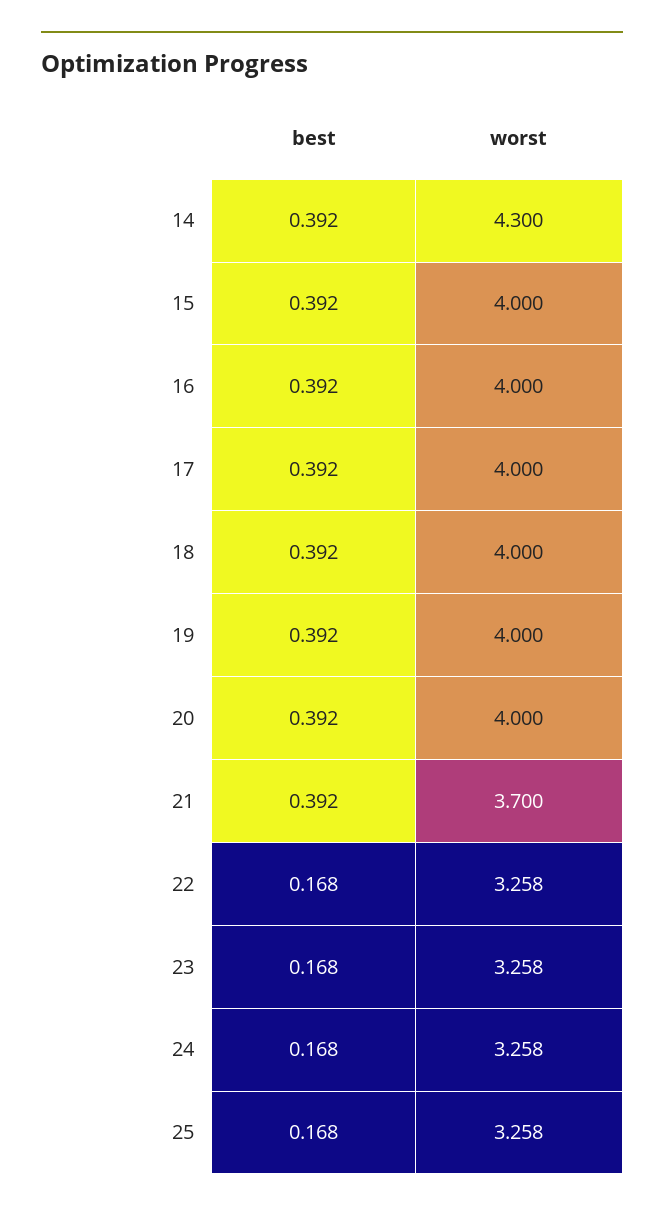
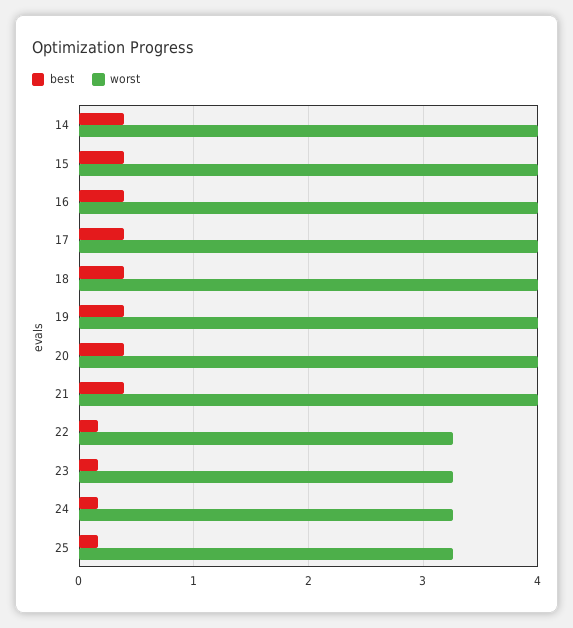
  {
    "best": {
      "14": 0.392,
      "15": 0.392,
      "16": 0.392,
      "17": 0.392,
      "18": 0.392,
      "19": 0.392,
      "20": 0.392,
      "21": 0.392,
      "22": 0.168,
      "23": 0.168,
      "24": 0.168,
      "25": 0.168
    },
    "worst": {
-     "14": 4.3,
+     "14": 4,
      "15": 4,
      "16": 4,
      "17": 4,
      "18": 4,
      "19": 4,
      "20": 4,
-     "21": 3.7,
+     "21": 4,
      "22": 3.258,
      "23": 3.258,
      "24": 3.258,
      "25": 3.258
    }
  }

